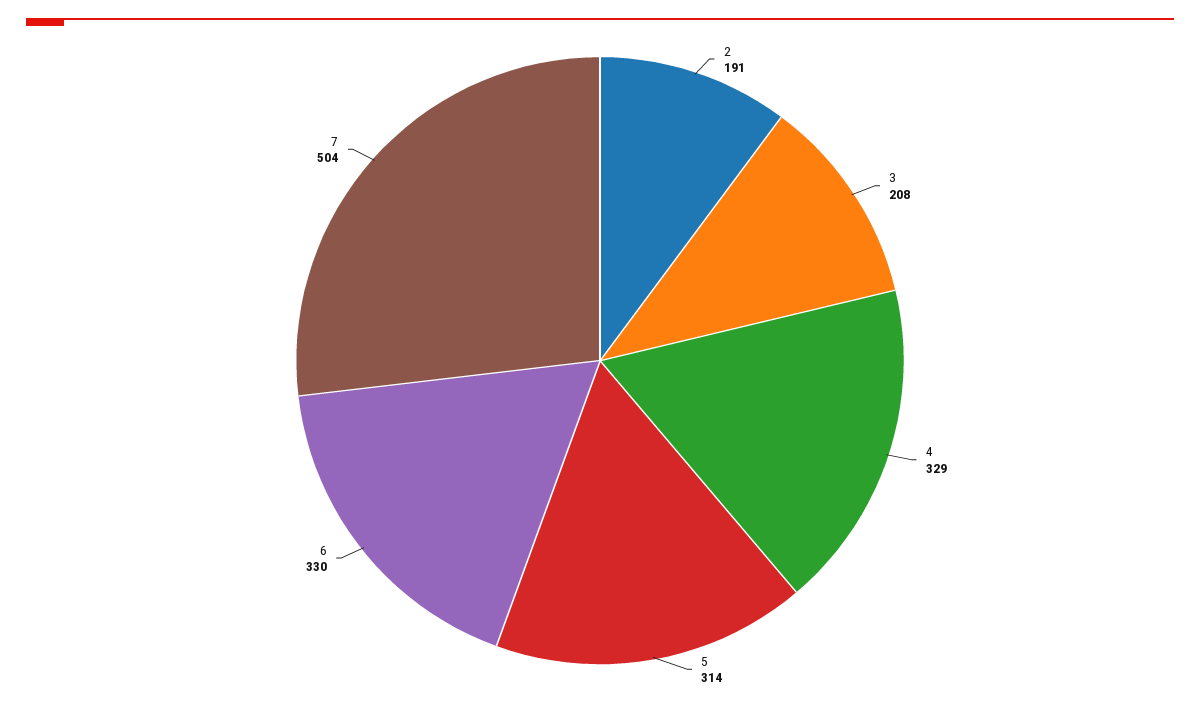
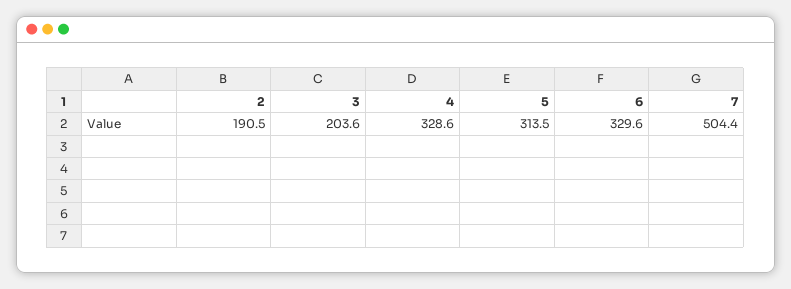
  {
    "2": 190.5,
-   "3": 208,
+   "3": 203.6,
    "4": 328.6,
    "5": 313.5,
    "6": 329.6,
    "7": 504.4
  }

